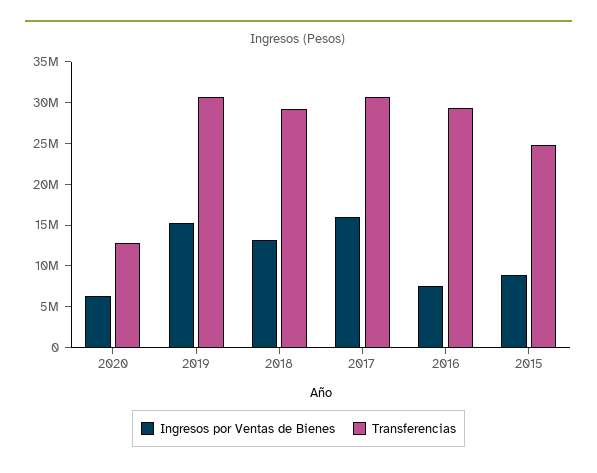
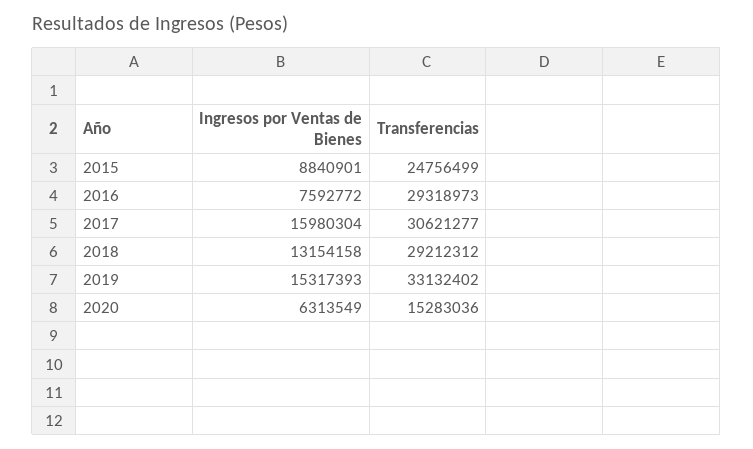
  {
    "Ingresos por Ventas de Bienes": {
      "2020": 6313549,
      "2019": 15317393,
      "2018": 13154158,
      "2017": 15980304,
      "2016": 7592772,
      "2015": 8840901
    },
    "Transferencias": {
-     "2020": 13000000,
+     "2020": 15283036,
-     "2019": 31000000,
+     "2019": 33132402,
      "2018": 29212312,
      "2017": 30621277,
      "2016": 29318973,
      "2015": 24756499
    }
  }

